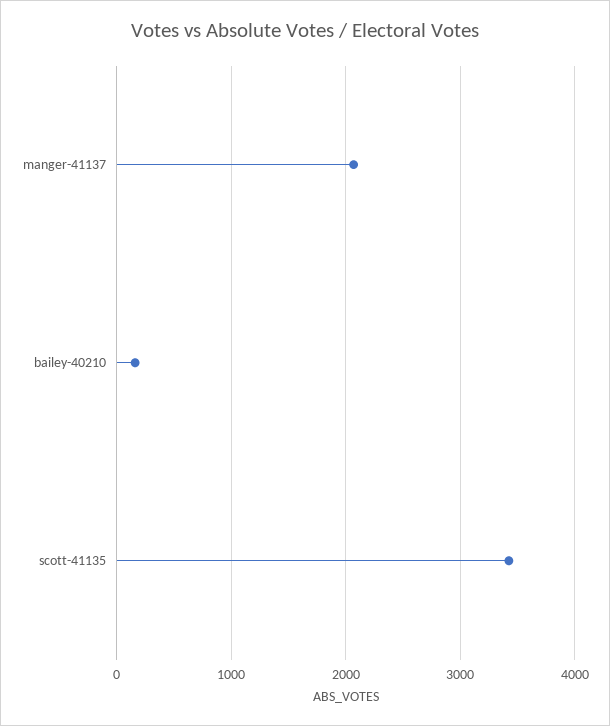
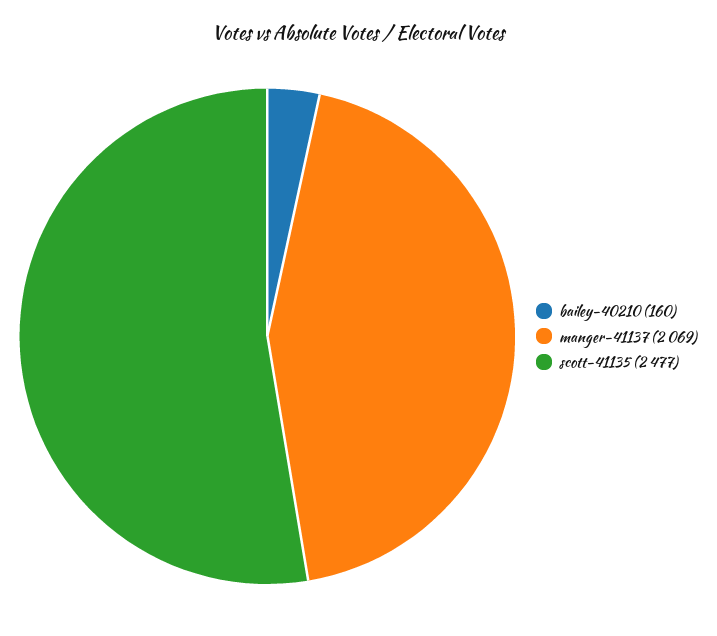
  {
    "manger-41137": 2069,
    "bailey-40210": 160,
-   "scott-41135": 3400
+   "scott-41135": 2477
  }

